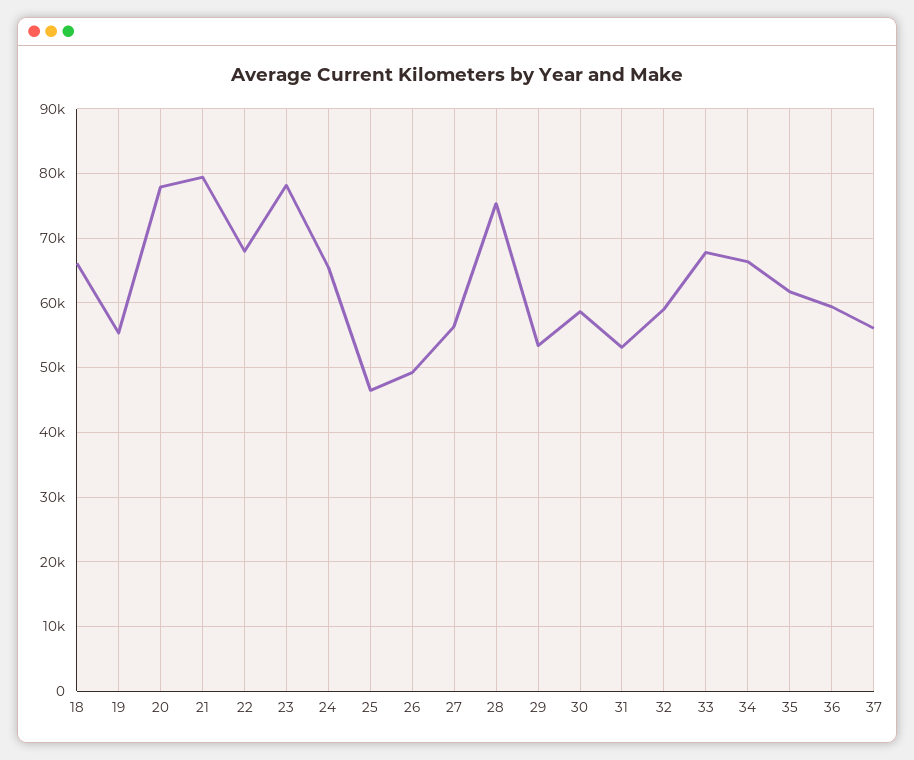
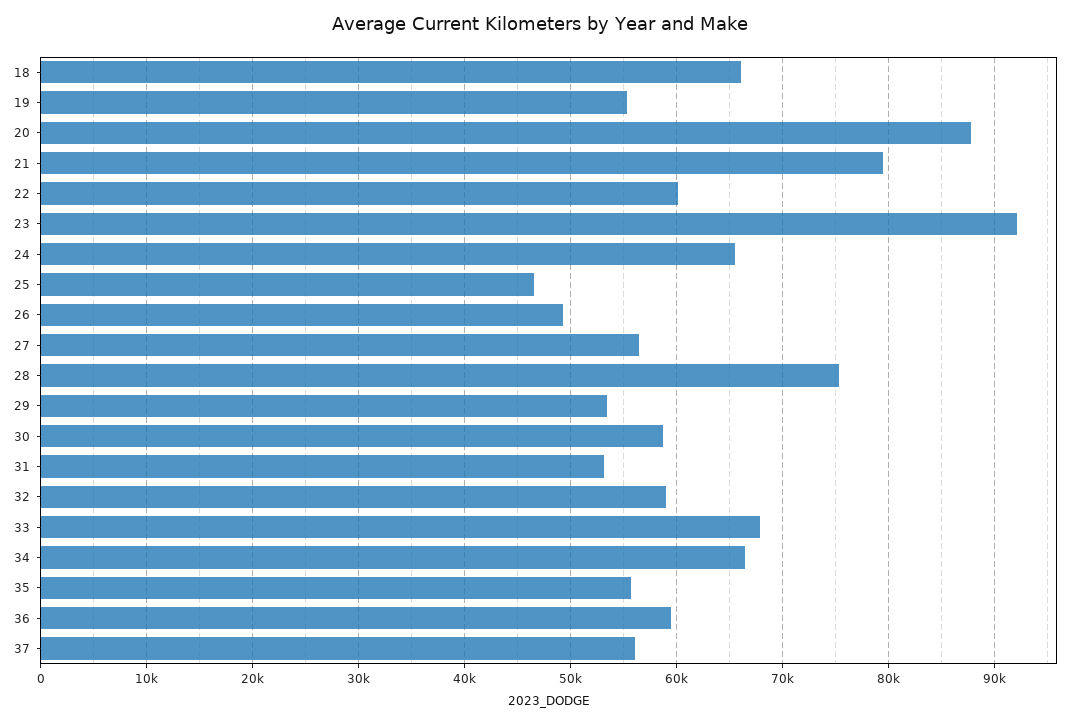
  {
    "18": 66000,
    "19": 55000,
-   "20": 78000,
+   "20": 88000,
    "21": 79000,
-   "22": 68000,
+   "22": 60000,
-   "23": 78000,
+   "23": 92000,
    "24": 66000,
    "25": 47000,
    "26": 49000,
    "27": 56000,
    "28": 75000,
    "29": 53000,
    "30": 59000,
    "31": 53000,
    "32": 59000,
    "33": 68000,
    "34": 66000,
-   "35": 62000,
+   "35": 56000,
    "36": 59000,
    "37": 56000
  }

